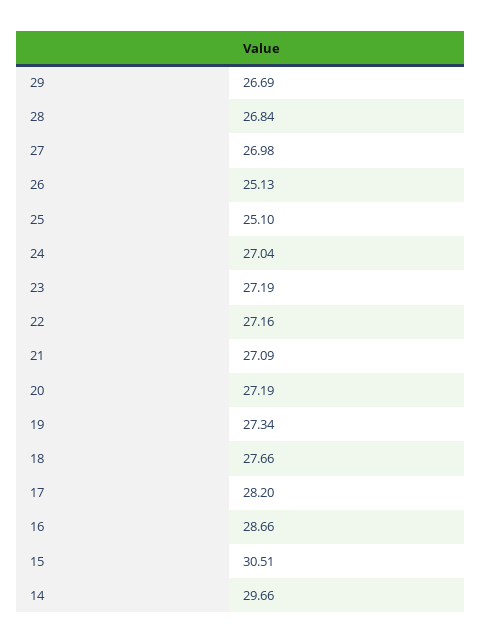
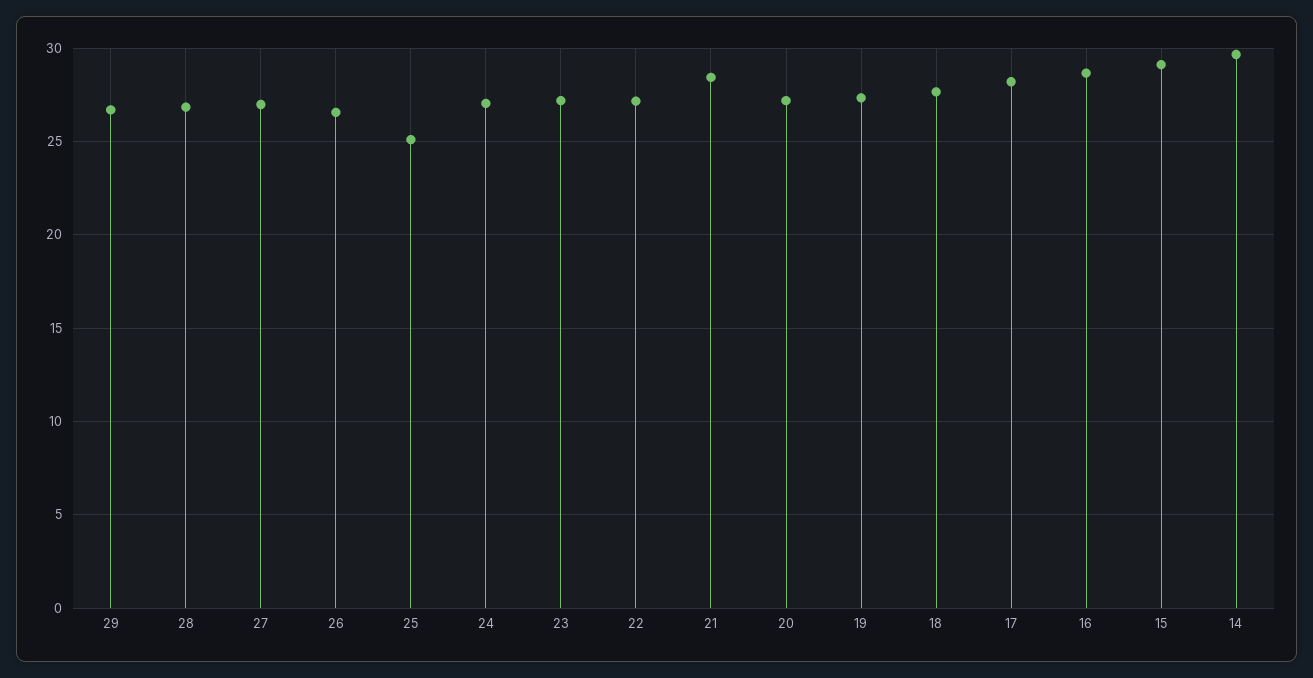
  {
    "29": 26.69,
    "28": 26.84,
    "27": 26.98,
-   "26": 25.13,
+   "26": 26.5,
    "25": 25.1,
    "24": 27.04,
    "23": 27.19,
    "22": 27.16,
-   "21": 27.09,
+   "21": 28.5,
    "20": 27.19,
    "19": 27.34,
    "18": 27.66,
    "17": 28.2,
    "16": 28.66,
-   "15": 30.51,
+   "15": 29,
    "14": 29.66
  }

